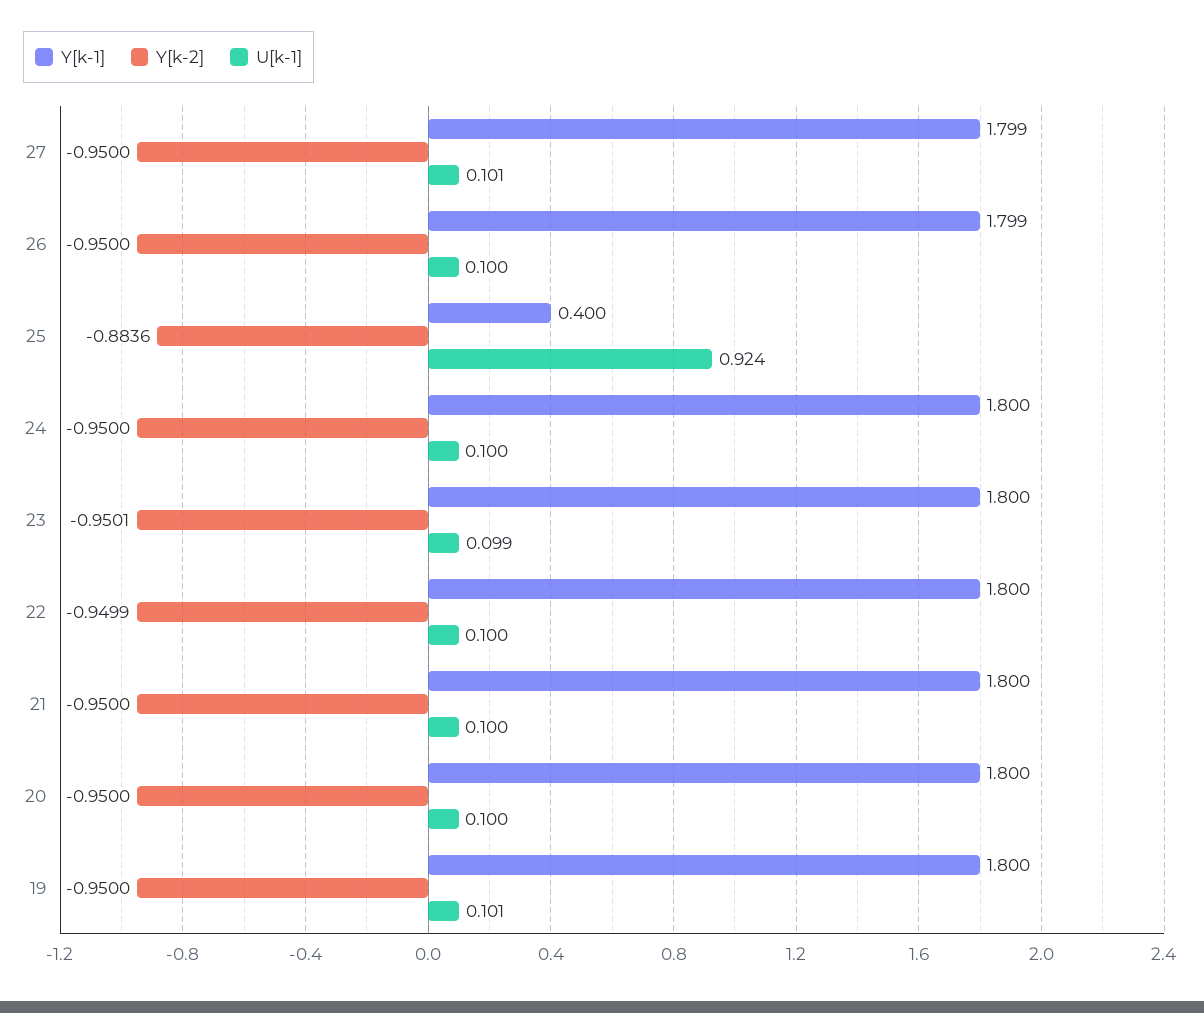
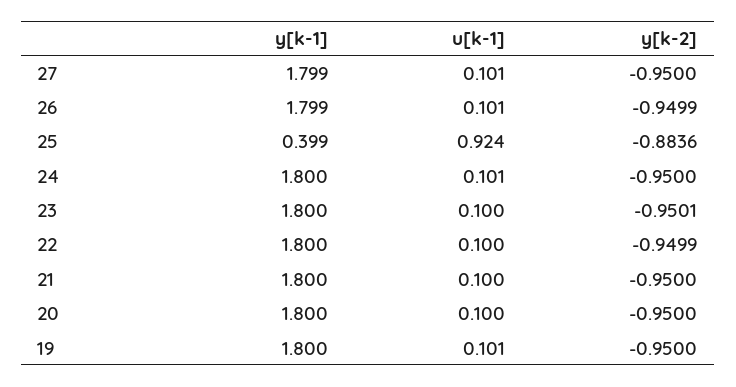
  {
    "Y[k-1]": {
      "27": 1.799,
      "26": 1.799,
-     "25": 0.4,
+     "25": 0.399,
      "24": 1.8,
      "23": 1.8,
      "22": 1.8,
      "21": 1.8,
      "20": 1.8,
      "19": 1.8
    },
    "Y[k-2]": {
      "27": -0.95,
-     "26": -0.95,
+     "26": -0.9499,
      "25": -0.8836,
      "24": -0.95,
      "23": -0.9501,
      "22": -0.9499,
      "21": -0.95,
      "20": -0.95,
      "19": -0.95
    },
    "U[k-1]": {
      "27": 0.101,
-     "26": 0.1,
+     "26": 0.101,
      "25": 0.924,
-     "24": 0.1,
+     "24": 0.101,
-     "23": 0.099,
+     "23": 0.1,
      "22": 0.1,
      "21": 0.1,
      "20": 0.1,
      "19": 0.101
    }
  }

